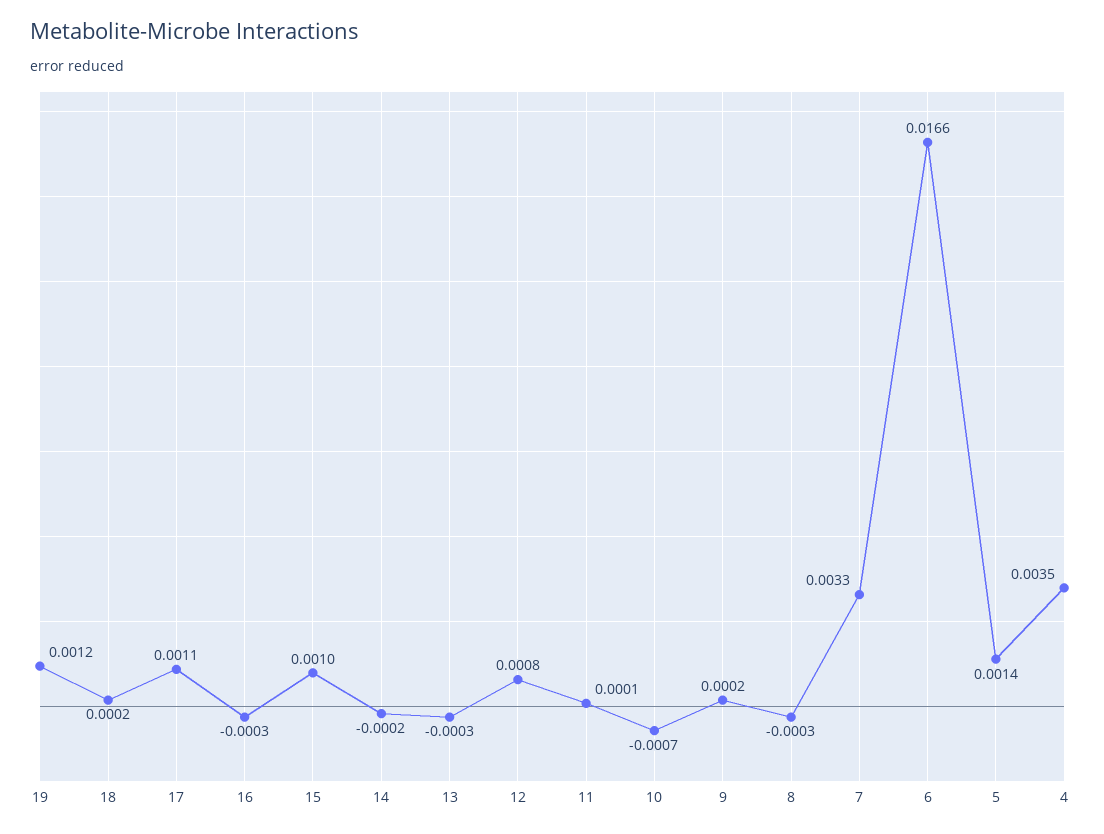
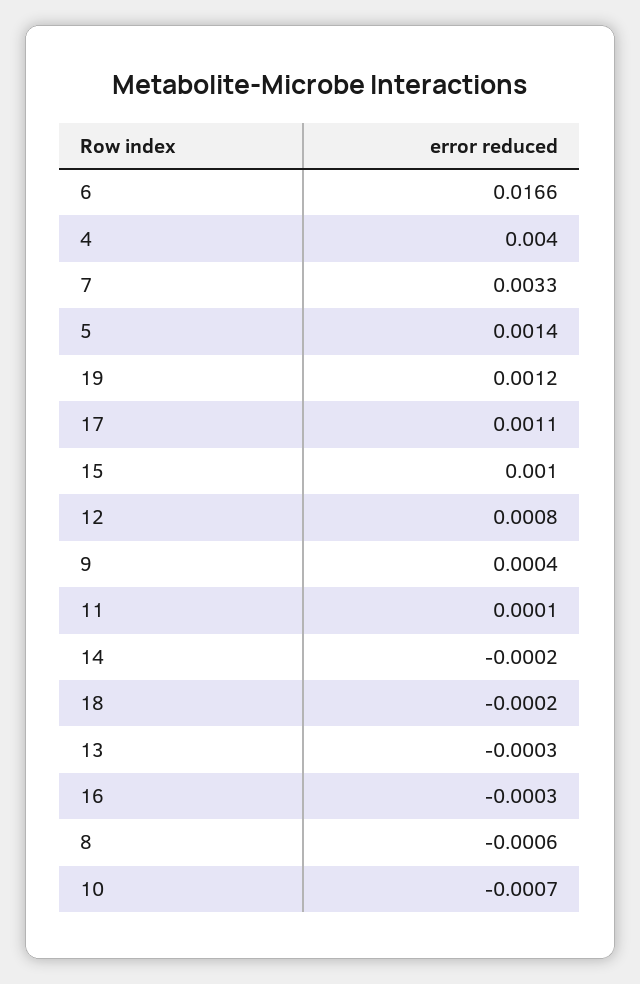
  {
    "19": 0.0012,
-   "18": 0.0002,
+   "18": -0.0002,
    "17": 0.0011,
    "16": -0.0003,
    "15": 0.001,
    "14": -0.0002,
    "13": -0.0003,
    "12": 0.0008,
    "11": 0.0001,
    "10": -0.0007,
-   "9": 0.0002,
+   "9": 0.0004,
-   "8": -0.0003,
+   "8": -0.0006,
    "7": 0.0033,
    "6": 0.0166,
    "5": 0.0014,
-   "4": 0.0035
+   "4": 0.004
  }

